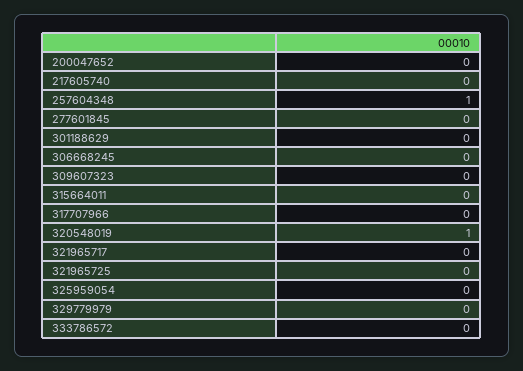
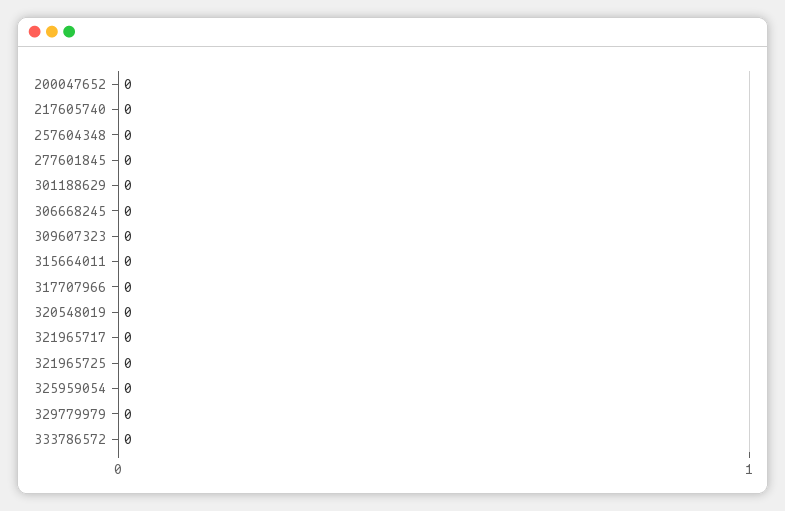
  {
    "200047652": 0,
    "217605740": 0,
-   "257604348": 1,
+   "257604348": 0,
    "277601845": 0,
    "301188629": 0,
    "306668245": 0,
    "309607323": 0,
    "315664011": 0,
    "317707966": 0,
-   "320548019": 1,
+   "320548019": 0,
    "321965717": 0,
    "321965725": 0,
    "325959054": 0,
    "329779979": 0,
    "333786572": 0
  }

